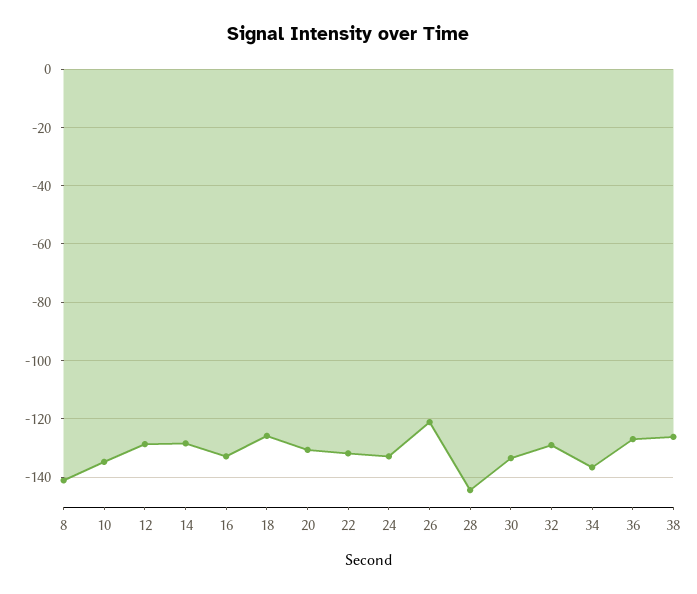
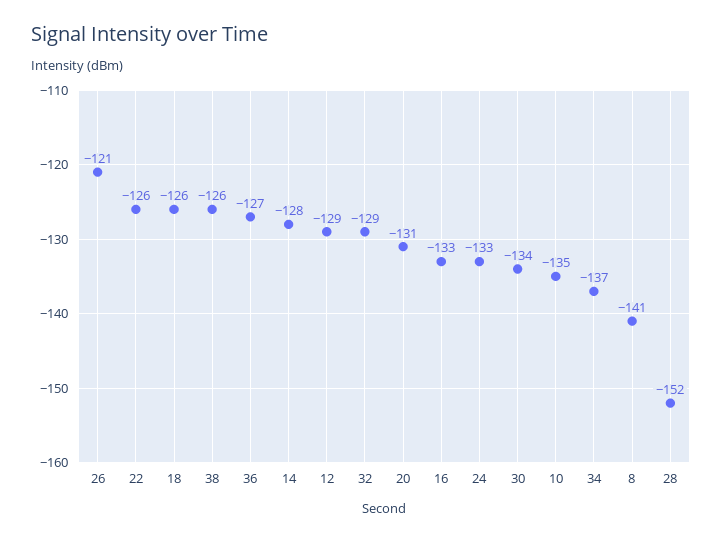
  {
    "8": -141,
    "10": -135,
    "12": -129,
    "14": -128,
    "16": -133,
    "18": -126,
    "20": -131,
-   "22": -132.5,
+   "22": -126,
    "24": -133,
    "26": -121,
-   "28": -145,
+   "28": -152,
    "30": -134,
    "32": -129,
    "34": -137,
    "36": -127,
    "38": -126
  }

